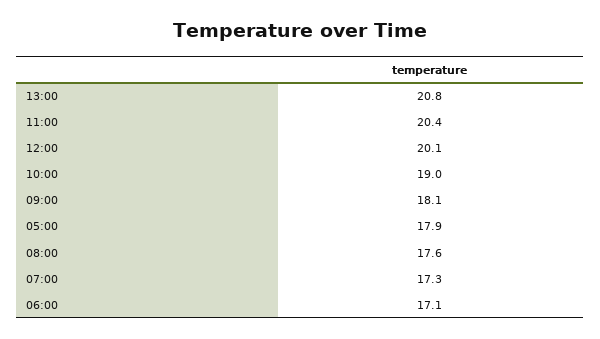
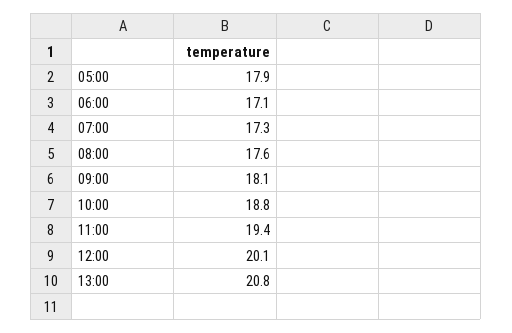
  {
    "13:00": 20.8,
-   "11:00": 20.4,
+   "11:00": 19.4,
    "12:00": 20.1,
-   "10:00": 19,
+   "10:00": 18.8,
    "09:00": 18.1,
    "05:00": 17.9,
    "08:00": 17.6,
    "07:00": 17.3,
    "06:00": 17.1
  }

